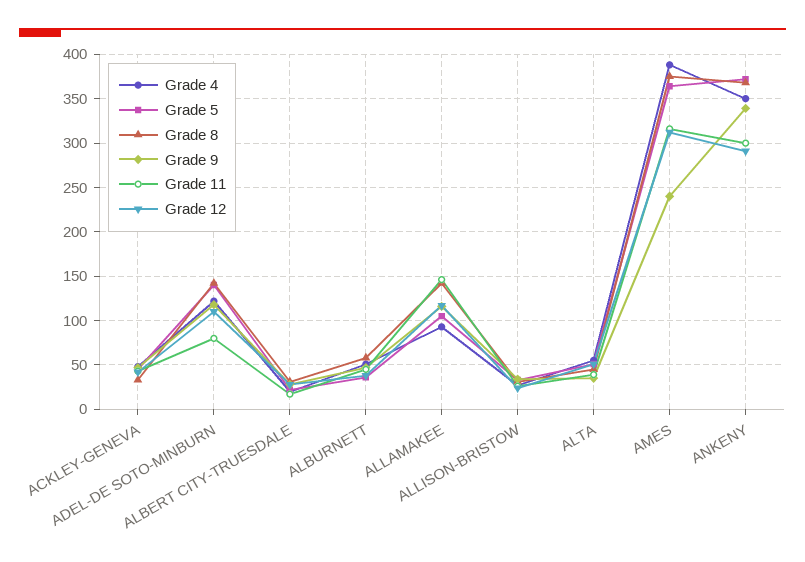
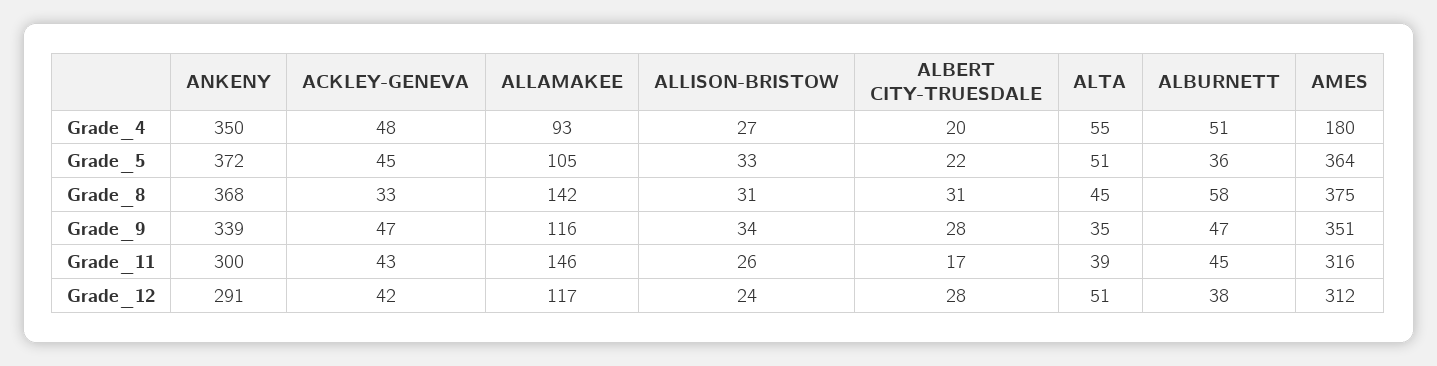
  {
    "Grade 4": {
      "ACKLEY-GENEVA": 48,
-     "ADEL-DE SOTO-MINBURN": 120,
      "ALBERT CITY-TRUESDALE": 20,
      "ALBURNETT": 51,
      "ALLAMAKEE": 93,
      "ALLISON-BRISTOW": 27,
      "ALTA": 55,
-     "AMES": 390,
+     "AMES": 180,
      "ANKENY": 350
    },
    "Grade 5": {
      "ACKLEY-GENEVA": 45,
-     "ADEL-DE SOTO-MINBURN": 140,
      "ALBERT CITY-TRUESDALE": 22,
      "ALBURNETT": 36,
      "ALLAMAKEE": 105,
      "ALLISON-BRISTOW": 33,
      "ALTA": 51,
      "AMES": 364,
      "ANKENY": 372
    },
    "Grade 8": {
      "ACKLEY-GENEVA": 33,
-     "ADEL-DE SOTO-MINBURN": 140,
      "ALBERT CITY-TRUESDALE": 31,
      "ALBURNETT": 58,
      "ALLAMAKEE": 142,
      "ALLISON-BRISTOW": 31,
      "ALTA": 45,
      "AMES": 375,
      "ANKENY": 368
    },
    "Grade 9": {
      "ACKLEY-GENEVA": 47,
-     "ADEL-DE SOTO-MINBURN": 120,
      "ALBERT CITY-TRUESDALE": 28,
      "ALBURNETT": 47,
      "ALLAMAKEE": 116,
      "ALLISON-BRISTOW": 34,
      "ALTA": 35,
-     "AMES": 240,
+     "AMES": 351,
      "ANKENY": 339
    },
    "Grade 11": {
      "ACKLEY-GENEVA": 43,
-     "ADEL-DE SOTO-MINBURN": 80,
      "ALBERT CITY-TRUESDALE": 17,
      "ALBURNETT": 45,
      "ALLAMAKEE": 146,
      "ALLISON-BRISTOW": 26,
      "ALTA": 39,
      "AMES": 316,
      "ANKENY": 300
    },
    "Grade 12": {
      "ACKLEY-GENEVA": 42,
-     "ADEL-DE SOTO-MINBURN": 110,
      "ALBERT CITY-TRUESDALE": 28,
      "ALBURNETT": 38,
      "ALLAMAKEE": 117,
      "ALLISON-BRISTOW": 24,
      "ALTA": 51,
      "AMES": 312,
      "ANKENY": 291
    }
  }

